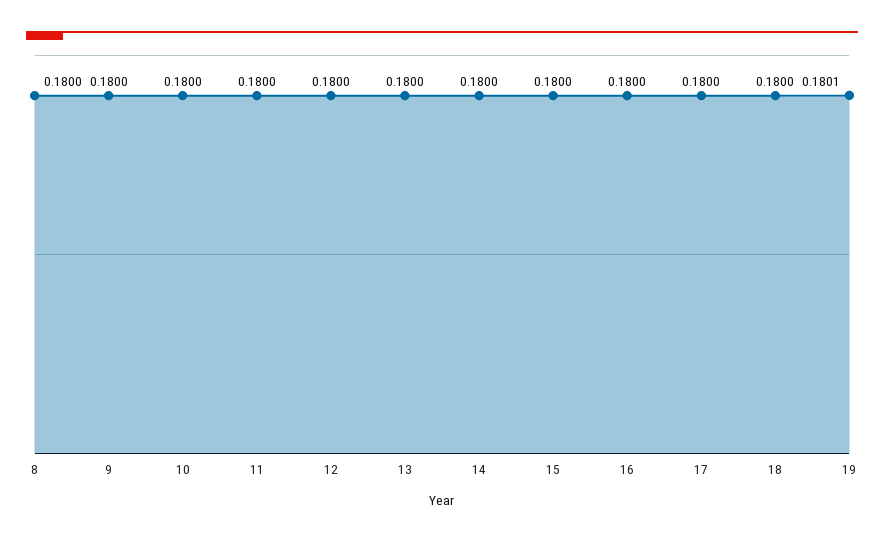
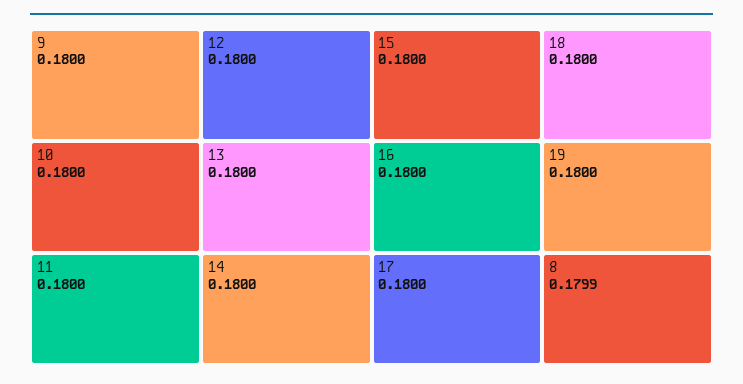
  {
-   "8": 0.18,
+   "8": 0.1799,
    "9": 0.18,
    "10": 0.18,
    "11": 0.18,
    "12": 0.18,
    "13": 0.18,
    "14": 0.18,
    "15": 0.18,
    "16": 0.18,
    "17": 0.18,
    "18": 0.18,
-   "19": 0.1801
+   "19": 0.18
  }

